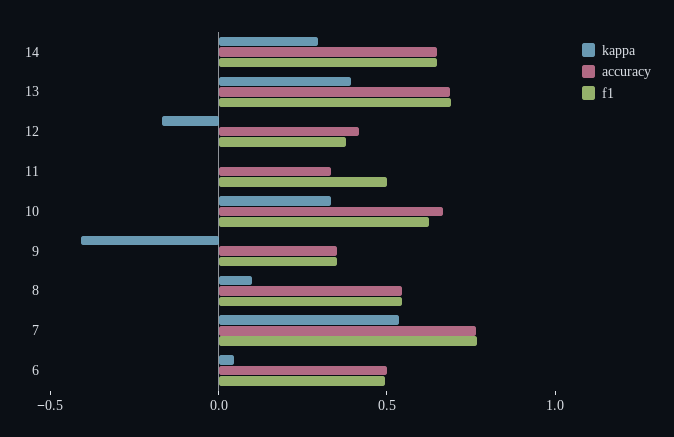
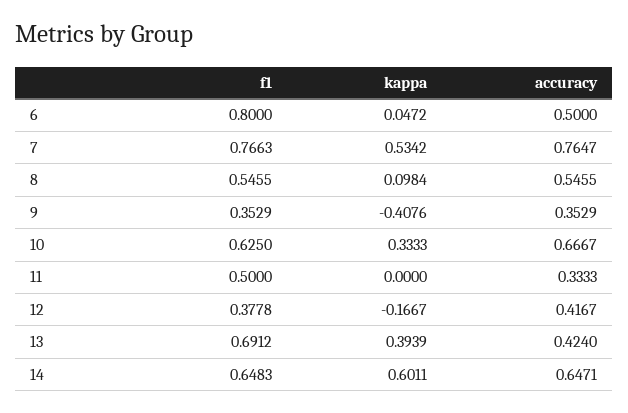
  {
    "kappa": {
-     "14": 0.3,
+     "14": 0.6011,
      "13": 0.3939,
      "12": -0.1667,
      "11": 0,
      "10": 0.3333,
      "9": -0.4076,
      "8": 0.0984,
      "7": 0.5342,
      "6": 0.0472
    },
    "accuracy": {
      "14": 0.6471,
-     "13": 0.7,
+     "13": 0.424,
      "12": 0.4167,
      "11": 0.3333,
      "10": 0.6667,
      "9": 0.3529,
      "8": 0.5455,
      "7": 0.7647,
      "6": 0.5
    },
    "f1": {
      "14": 0.6483,
      "13": 0.6912,
      "12": 0.3778,
      "11": 0.5,
      "10": 0.625,
      "9": 0.3529,
      "8": 0.5455,
      "7": 0.7663,
-     "6": 0.5
+     "6": 0.8
    }
  }

